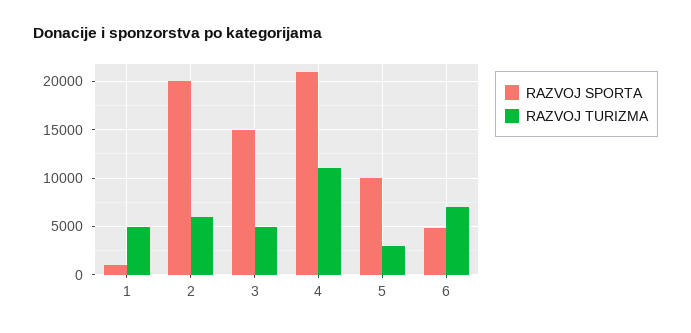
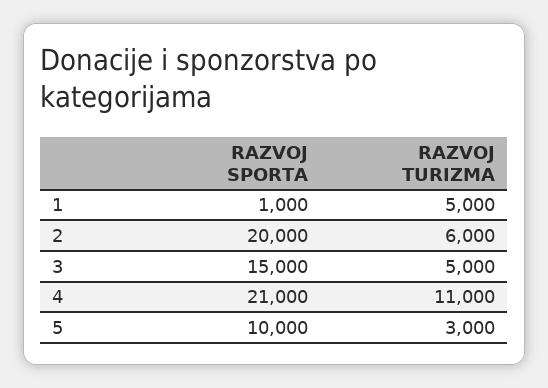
  {
    "RAZVOJ SPORTA": {
      "1": 1000,
      "2": 20000,
      "3": 15000,
      "4": 21000,
-     "5": 10000,
+     "5": 10000
-     "6": 5000
    },
    "RAZVOJ TURIZMA": {
      "1": 5000,
      "2": 6000,
      "3": 5000,
      "4": 11000,
-     "5": 3000,
+     "5": 3000
-     "6": 7000
    }
  }

